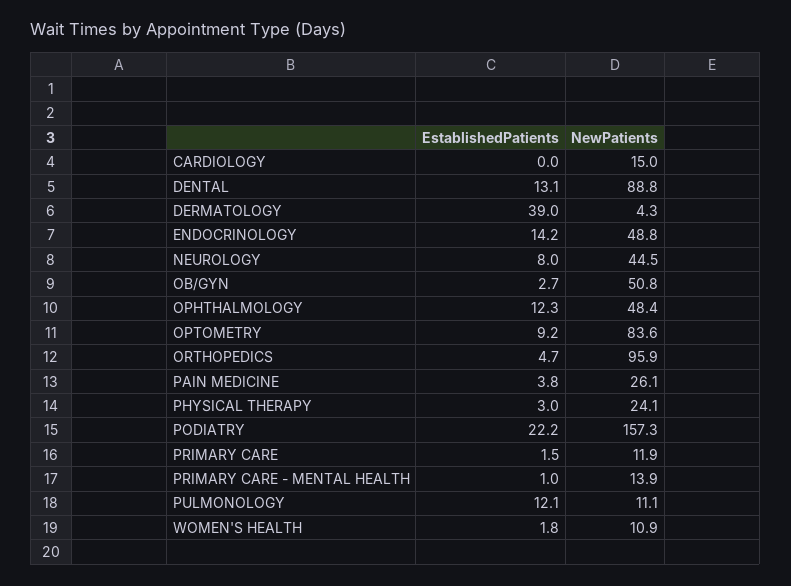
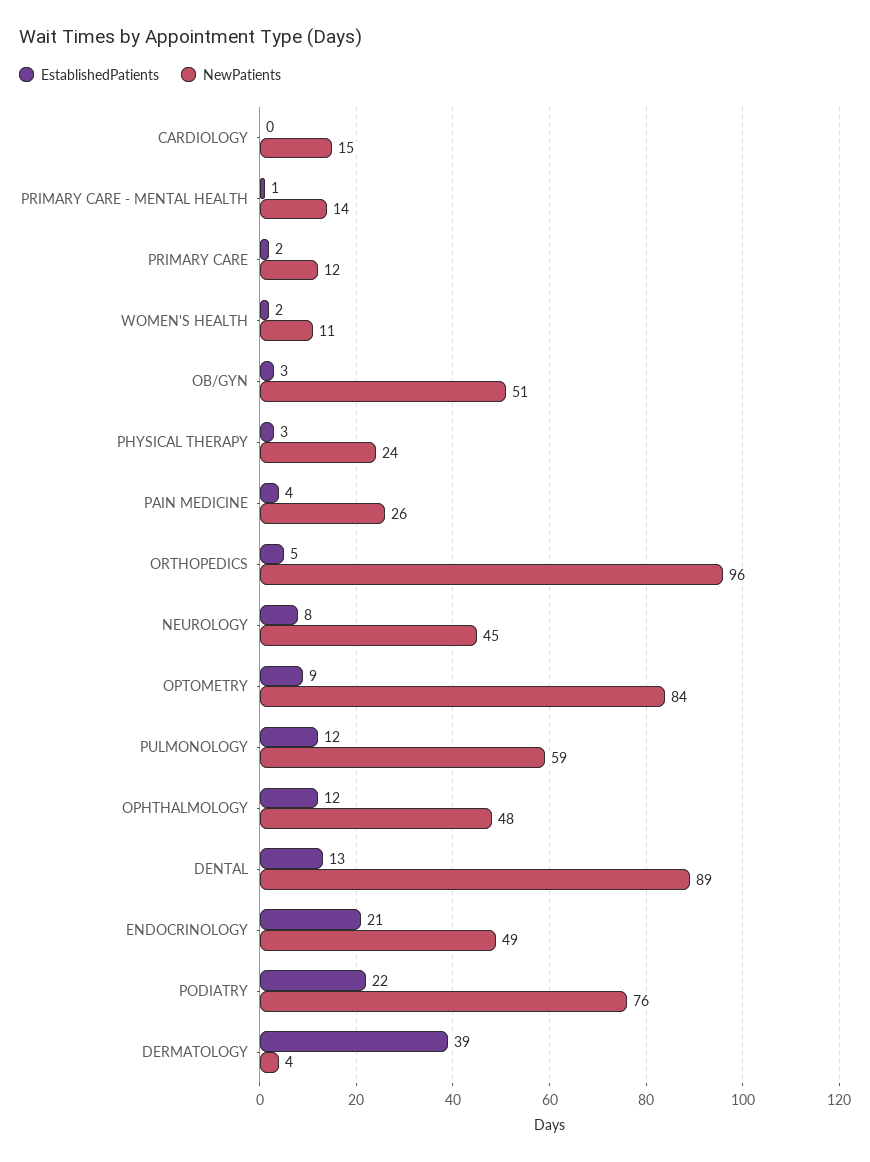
  {
    "EstablishedPatients": {
      "CARDIOLOGY": 0,
      "DENTAL": 13.1,
      "DERMATOLOGY": 39,
-     "ENDOCRINOLOGY": 14.2,
+     "ENDOCRINOLOGY": 21,
      "NEUROLOGY": 8,
      "OB/GYN": 2.7,
      "OPHTHALMOLOGY": 12.3,
      "OPTOMETRY": 9.2,
      "ORTHOPEDICS": 4.7,
      "PAIN MEDICINE": 3.8,
      "PHYSICAL THERAPY": 3,
      "PODIATRY": 22.2,
      "PRIMARY CARE": 1.5,
      "PRIMARY CARE - MENTAL HEALTH": 1,
      "PULMONOLOGY": 12.1,
      "WOMEN'S HEALTH": 1.8
    },
    "NewPatients": {
      "CARDIOLOGY": 15,
      "DENTAL": 88.8,
      "DERMATOLOGY": 4.3,
      "ENDOCRINOLOGY": 48.8,
      "NEUROLOGY": 44.5,
      "OB/GYN": 50.8,
      "OPHTHALMOLOGY": 48.4,
      "OPTOMETRY": 83.6,
      "ORTHOPEDICS": 95.9,
      "PAIN MEDICINE": 26.1,
      "PHYSICAL THERAPY": 24.1,
-     "PODIATRY": 157.3,
+     "PODIATRY": 76,
      "PRIMARY CARE": 11.9,
      "PRIMARY CARE - MENTAL HEALTH": 13.9,
-     "PULMONOLOGY": 11.1,
+     "PULMONOLOGY": 59,
      "WOMEN'S HEALTH": 10.9
    }
  }

